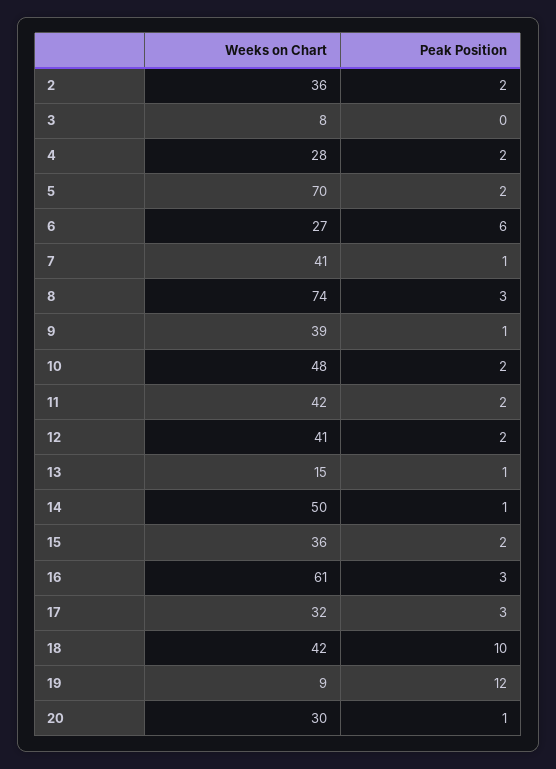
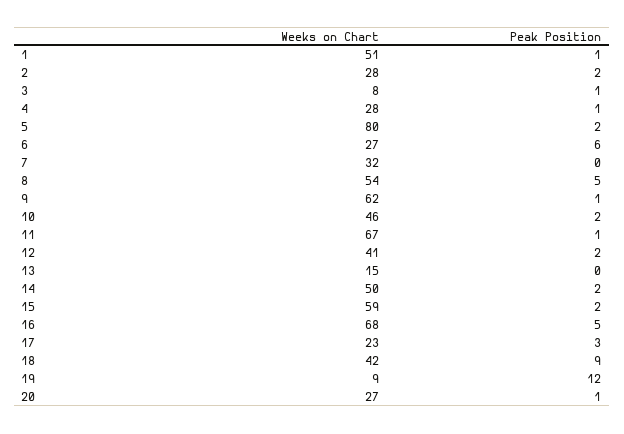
  {
    "Weeks on Chart": {
-     "2": 36,
+     "2": 28,
      "3": 8,
      "4": 28,
-     "5": 70,
+     "5": 80,
      "6": 27,
-     "7": 41,
+     "7": 32,
-     "8": 74,
+     "8": 54,
-     "9": 39,
+     "9": 62,
-     "10": 48,
+     "10": 46,
-     "11": 42,
+     "11": 67,
      "12": 41,
      "13": 15,
      "14": 50,
-     "15": 36,
+     "15": 59,
-     "16": 61,
+     "16": 68,
-     "17": 32,
+     "17": 23,
      "18": 42,
      "19": 9,
-     "20": 30
+     "20": 27,
+     "1": 51
    },
    "Peak Position": {
      "2": 2,
-     "3": 0,
+     "3": 1,
-     "4": 2,
+     "4": 1,
      "5": 2,
      "6": 6,
-     "7": 1,
+     "7": 0,
-     "8": 3,
+     "8": 5,
      "9": 1,
      "10": 2,
-     "11": 2,
+     "11": 1,
      "12": 2,
-     "13": 1,
+     "13": 0,
-     "14": 1,
+     "14": 2,
      "15": 2,
-     "16": 3,
+     "16": 5,
      "17": 3,
-     "18": 10,
+     "18": 9,
      "19": 12,
-     "20": 1
+     "20": 1,
+     "1": 1
    }
  }

